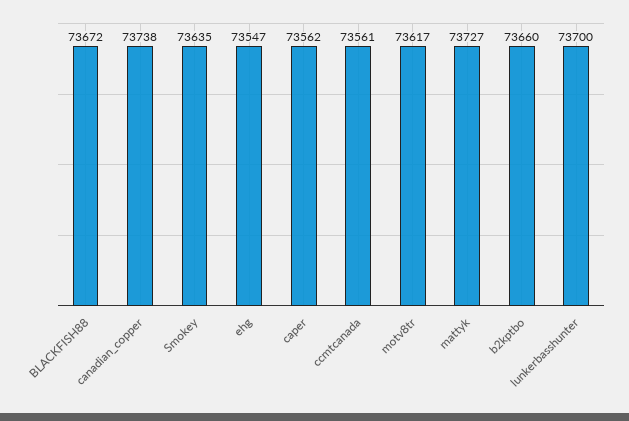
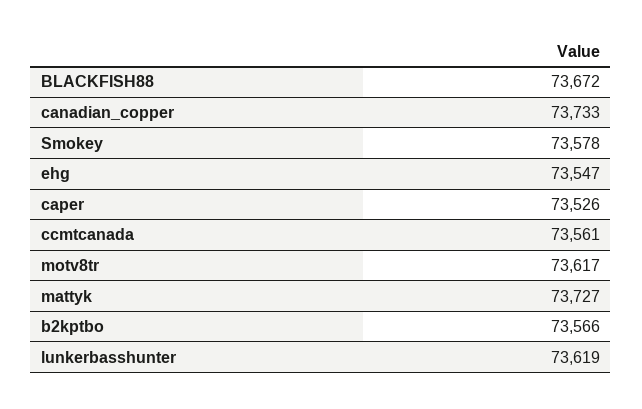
  {
    "BLACKFISH88": 73672,
-   "canadian_copper": 73738,
+   "canadian_copper": 73733,
-   "Smokey": 73635,
+   "Smokey": 73578,
    "ehg": 73547,
-   "caper": 73562,
+   "caper": 73526,
    "ccmtcanada": 73561,
    "motv8tr": 73617,
    "mattyk": 73727,
-   "b2kptbo": 73660,
+   "b2kptbo": 73566,
-   "lunkerbasshunter": 73700
+   "lunkerbasshunter": 73619
  }

